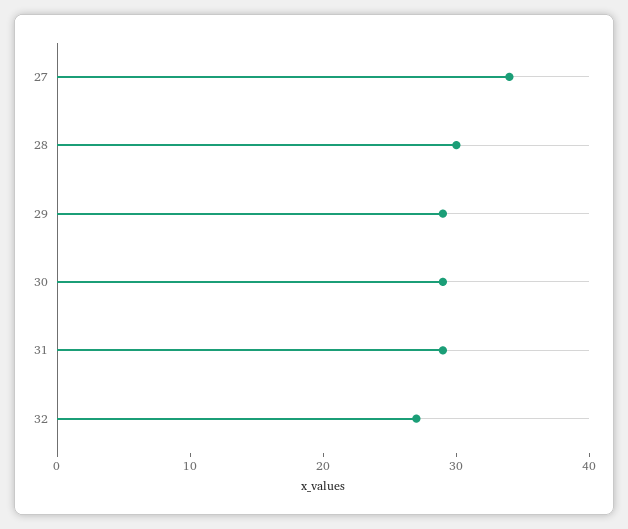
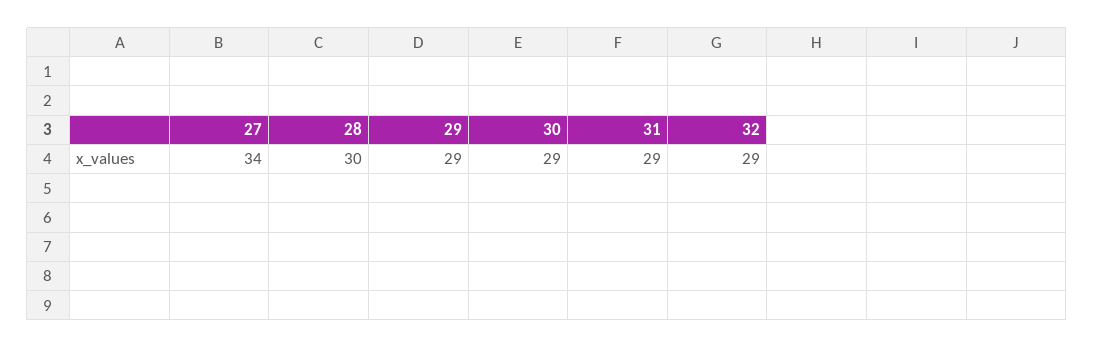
  {
    "27": 34,
    "28": 30,
    "29": 29,
    "30": 29,
    "31": 29,
-   "32": 27
+   "32": 29
  }

